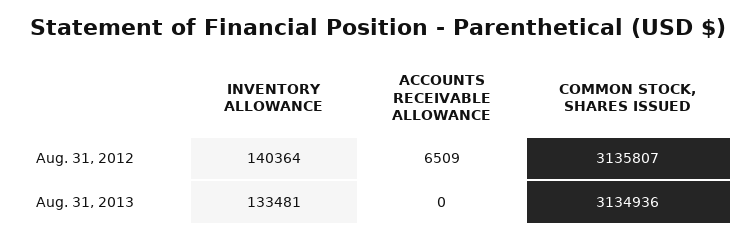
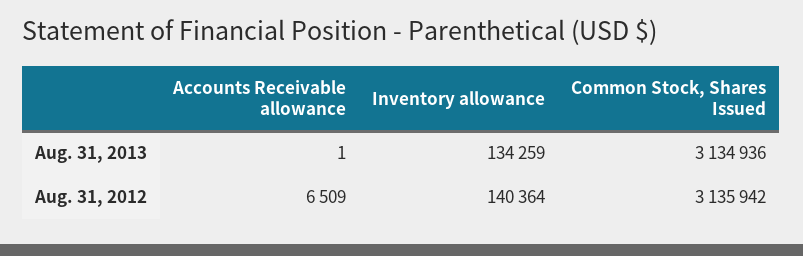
  {
    "INVENTORY ALLOWANCE": {
      "Aug. 31, 2012": 140364,
-     "Aug. 31, 2013": 133481
+     "Aug. 31, 2013": 134259
    },
    "ACCOUNTS RECEIVABLE ALLOWANCE": {
      "Aug. 31, 2012": 6509,
-     "Aug. 31, 2013": 0
+     "Aug. 31, 2013": 1
    },
    "COMMON STOCK, SHARES ISSUED": {
-     "Aug. 31, 2012": 3135807,
+     "Aug. 31, 2012": 3135942,
      "Aug. 31, 2013": 3134936
    }
  }

